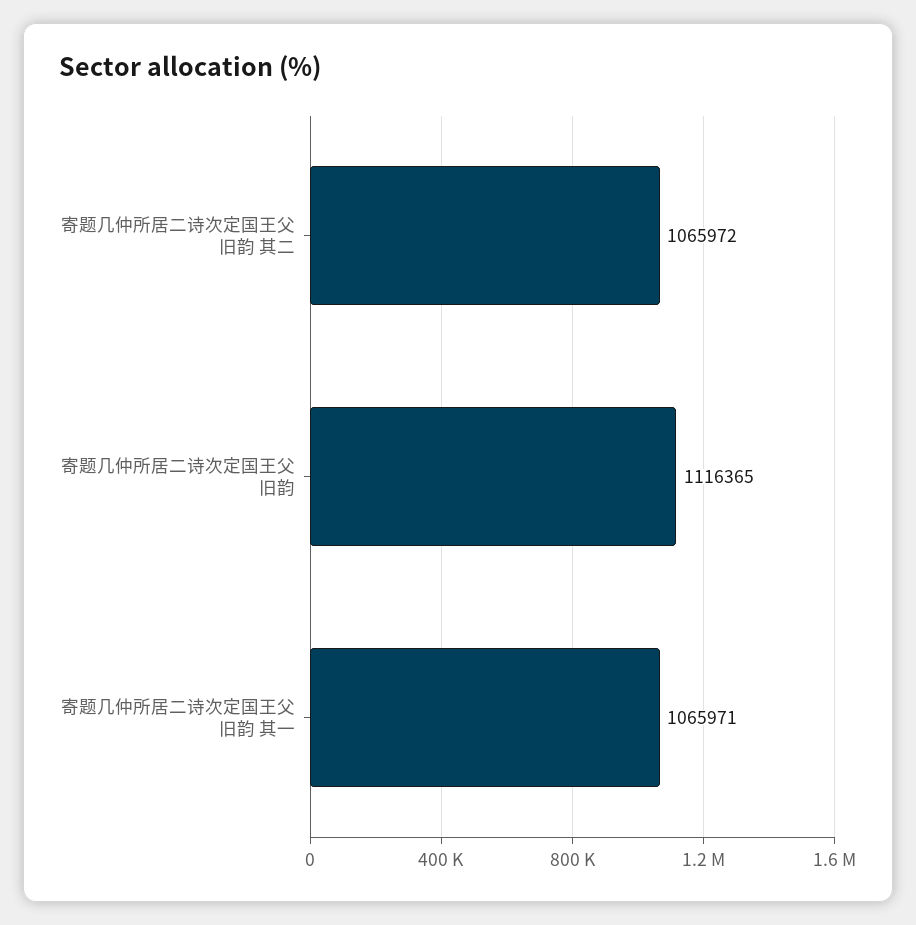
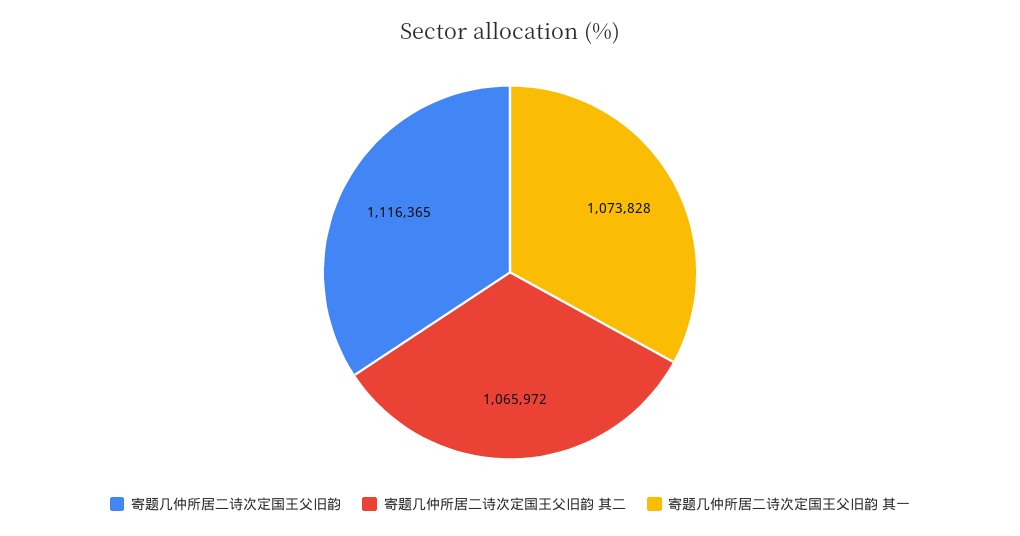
  {
    "寄题几仲所居二诗次定国王父旧韵 其二": 1065972,
    "寄题几仲所居二诗次定国王父旧韵": 1116365,
-   "寄题几仲所居二诗次定国王父旧韵 其一": 1065971
+   "寄题几仲所居二诗次定国王父旧韵 其一": 1073828
  }

